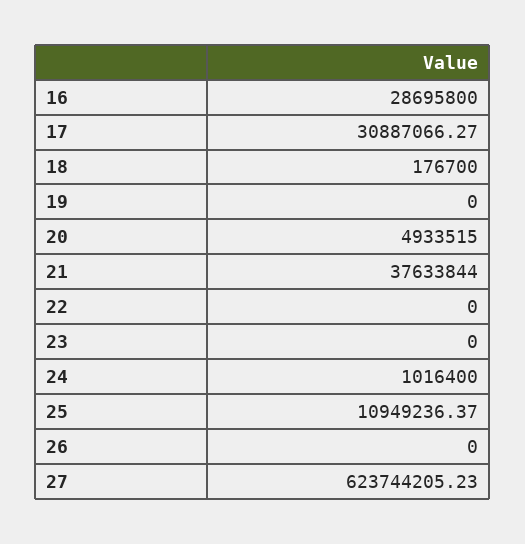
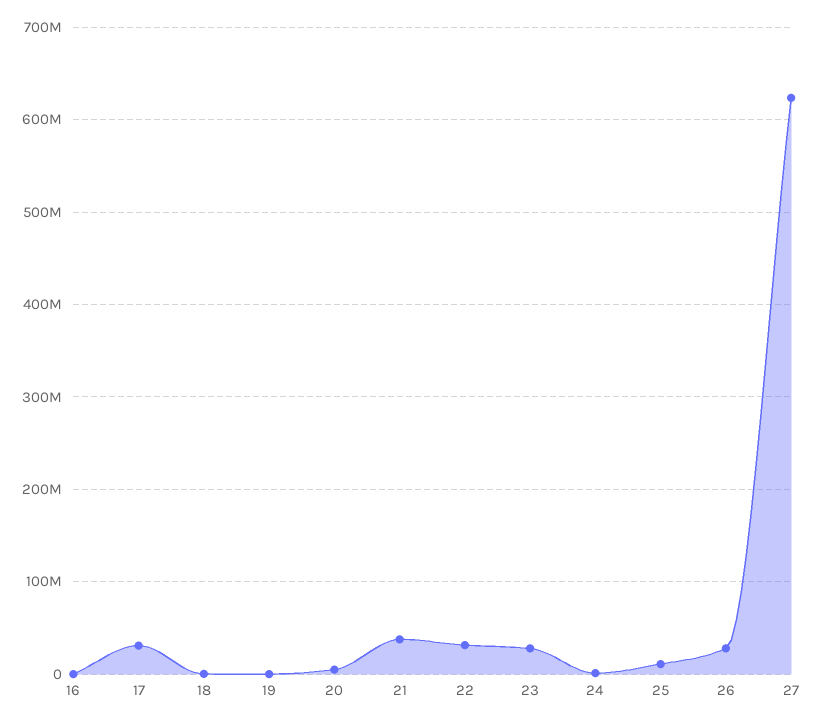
  {
-   "16": 28695800,
+   "16": 0,
    "17": 30887066.27,
    "18": 176700,
    "19": 0,
    "20": 4933515,
    "21": 37633844,
-   "22": 0,
+   "22": 30000000,
-   "23": 0,
+   "23": 30000000,
    "24": 1016400,
    "25": 10949236.37,
-   "26": 0,
+   "26": 30000000,
    "27": 623744205.23
  }

